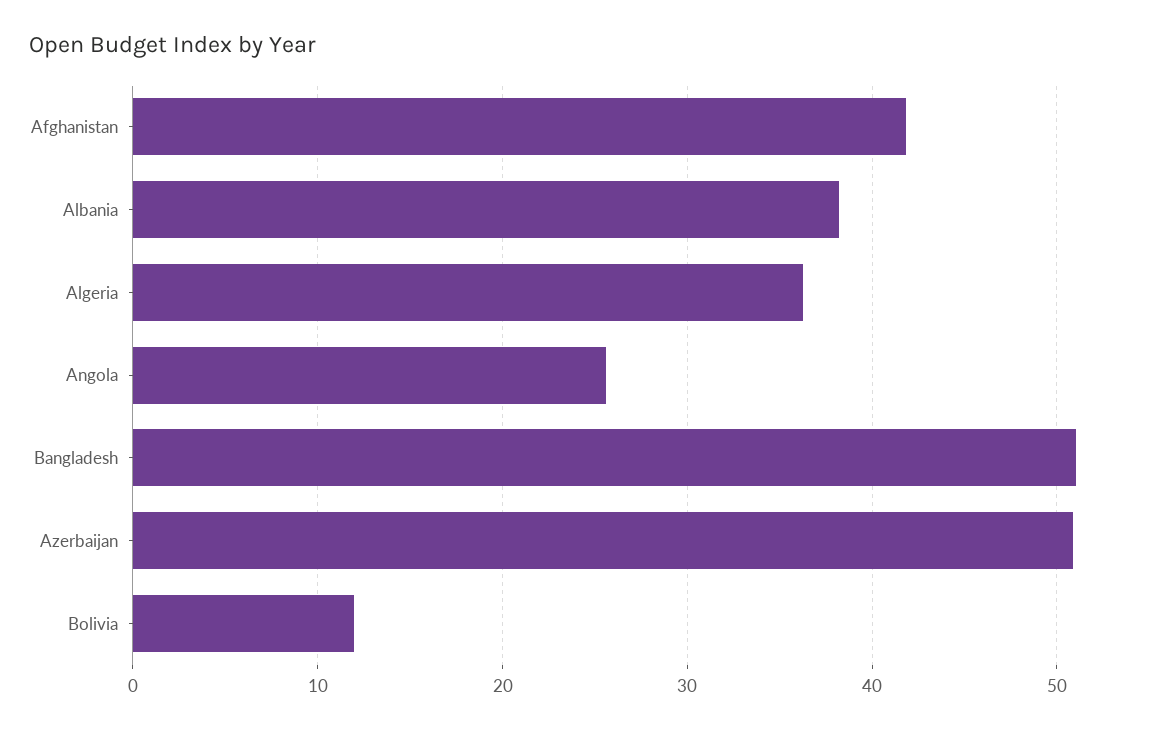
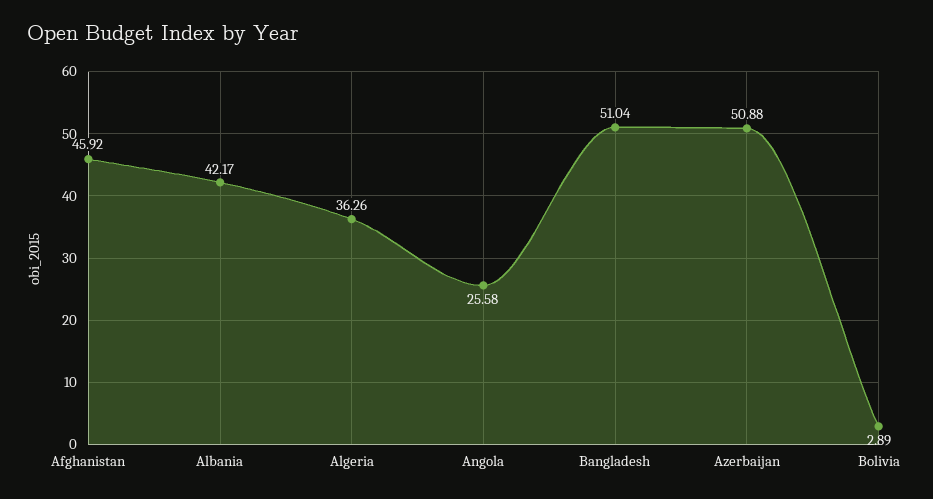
  {
-   "Afghanistan": 42,
+   "Afghanistan": 45.92,
-   "Albania": 38,
+   "Albania": 42.17,
    "Algeria": 36.26,
    "Angola": 25.58,
    "Bangladesh": 51.04,
    "Azerbaijan": 50.88,
-   "Bolivia": 12
+   "Bolivia": 2.89
  }

